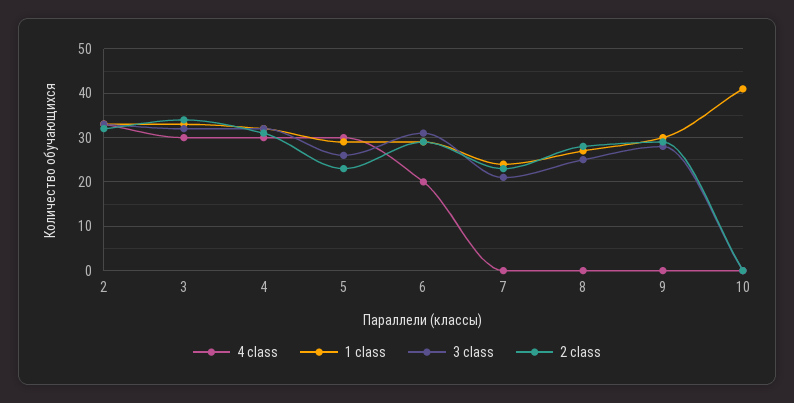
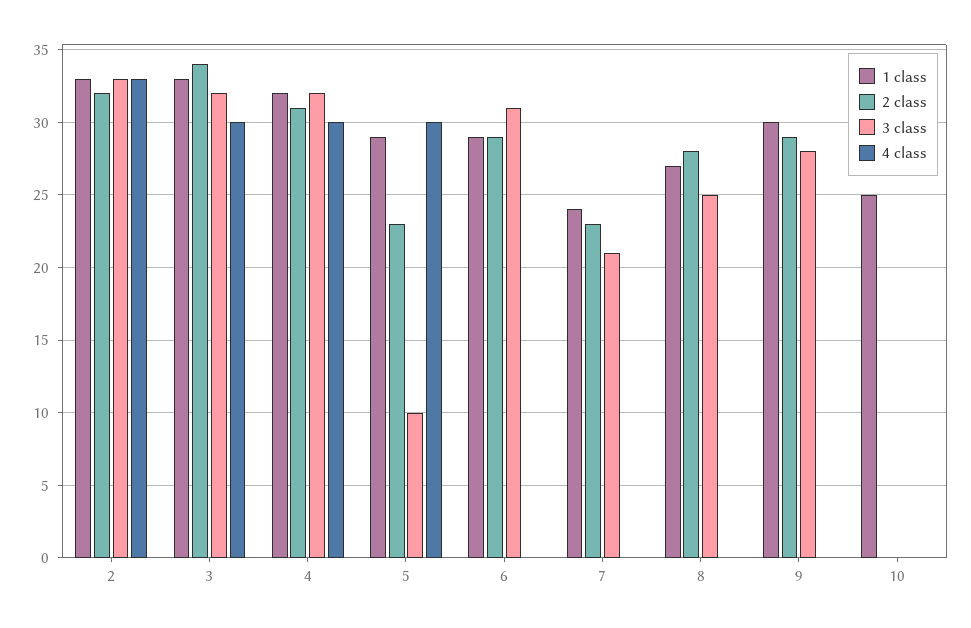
  {
    "4 class": {
      "2": 33,
      "3": 30,
      "4": 30,
      "5": 30,
-     "6": 20,
+     "6": 0,
      "7": 0,
      "8": 0,
      "9": 0,
      "10": 0
    },
    "1 class": {
      "2": 33,
      "3": 33,
      "4": 32,
      "5": 29,
      "6": 29,
      "7": 24,
      "8": 27,
      "9": 30,
-     "10": 40
+     "10": 25
    },
    "3 class": {
      "2": 33,
      "3": 32,
      "4": 32,
-     "5": 25,
+     "5": 10,
      "6": 31,
      "7": 21,
      "8": 25,
      "9": 28,
      "10": 0
    },
    "2 class": {
      "2": 32,
      "3": 34,
      "4": 31,
      "5": 23,
      "6": 29,
      "7": 23,
      "8": 28,
      "9": 29,
      "10": 0
    }
  }

